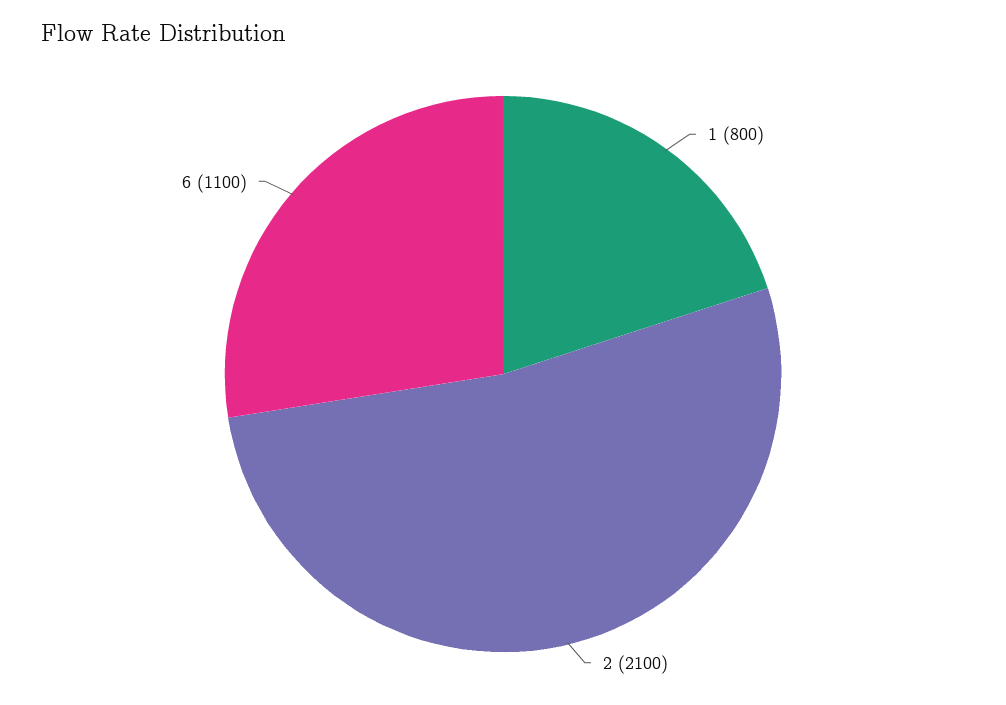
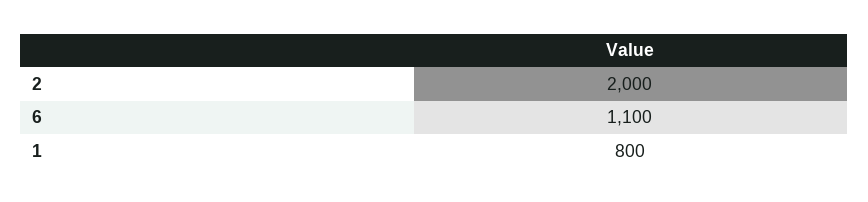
  {
    "1": 800,
-   "2": 2100,
+   "2": 2000,
    "6": 1100
  }

